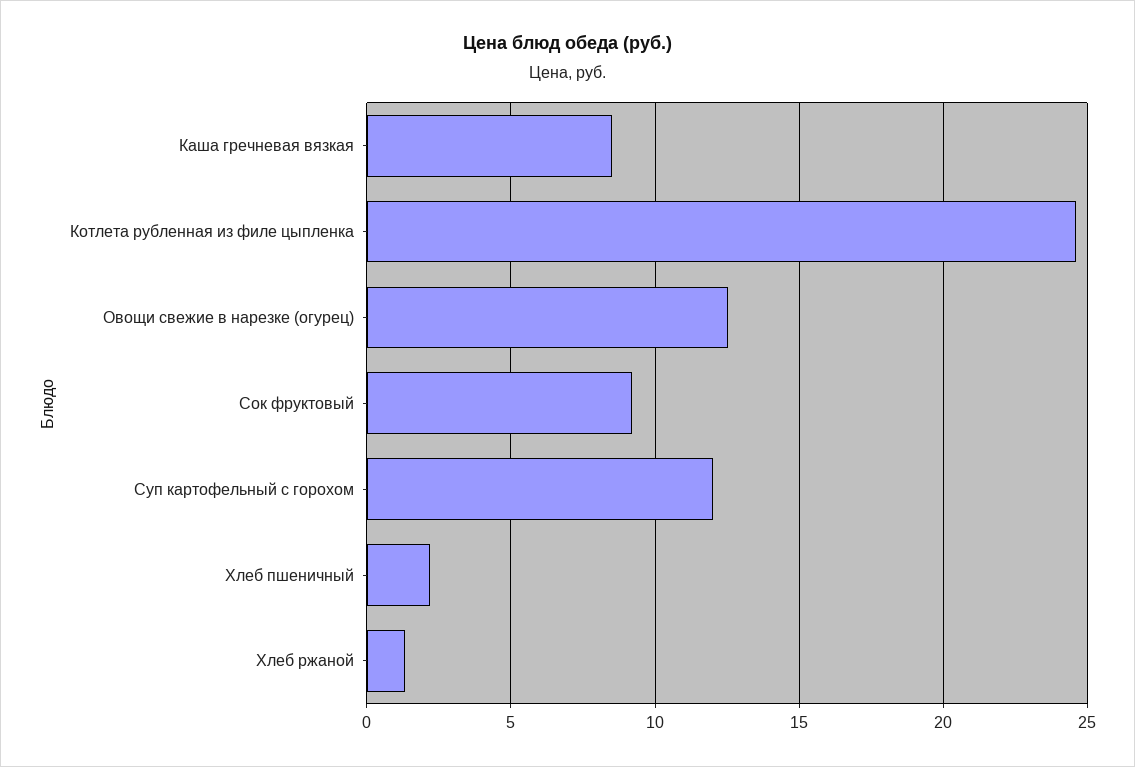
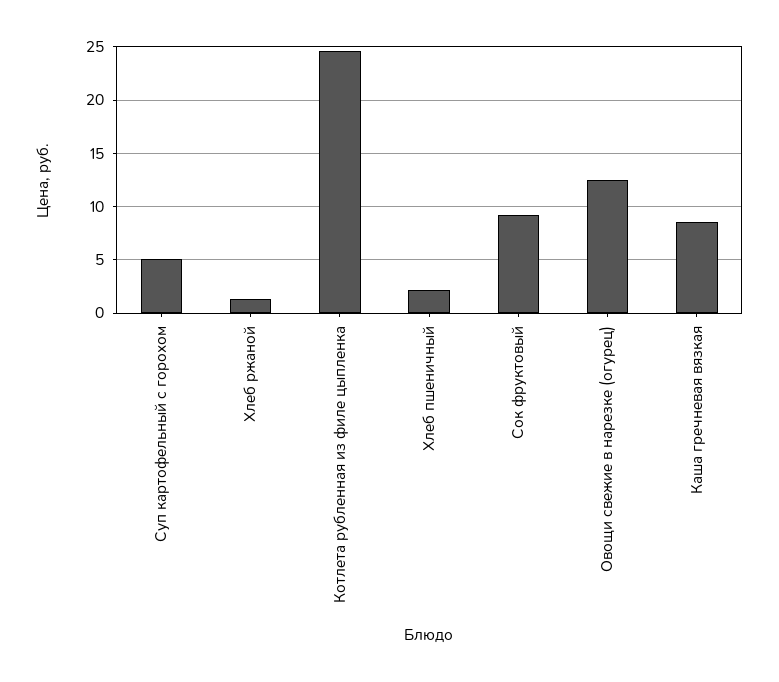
  {
    "Каша гречневая вязкая": 8.5,
    "Котлета рубленная из филе цыпленка": 24.5,
    "Овощи свежие в нарезке (огурец)": 12.5,
    "Сок фруктовый": 9,
-   "Суп картофельный с горохом": 12,
+   "Суп картофельный с горохом": 5,
    "Хлеб пшеничный": 2,
    "Хлеб ржаной": 1.5
  }

